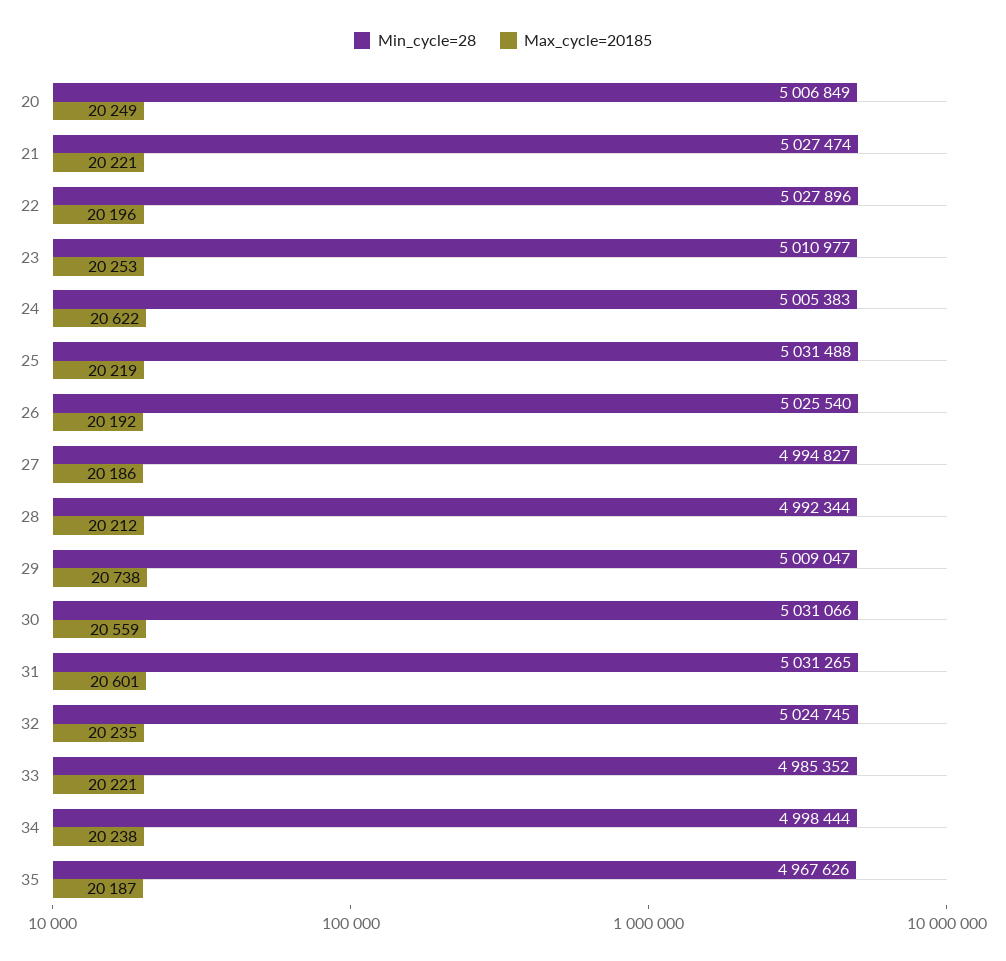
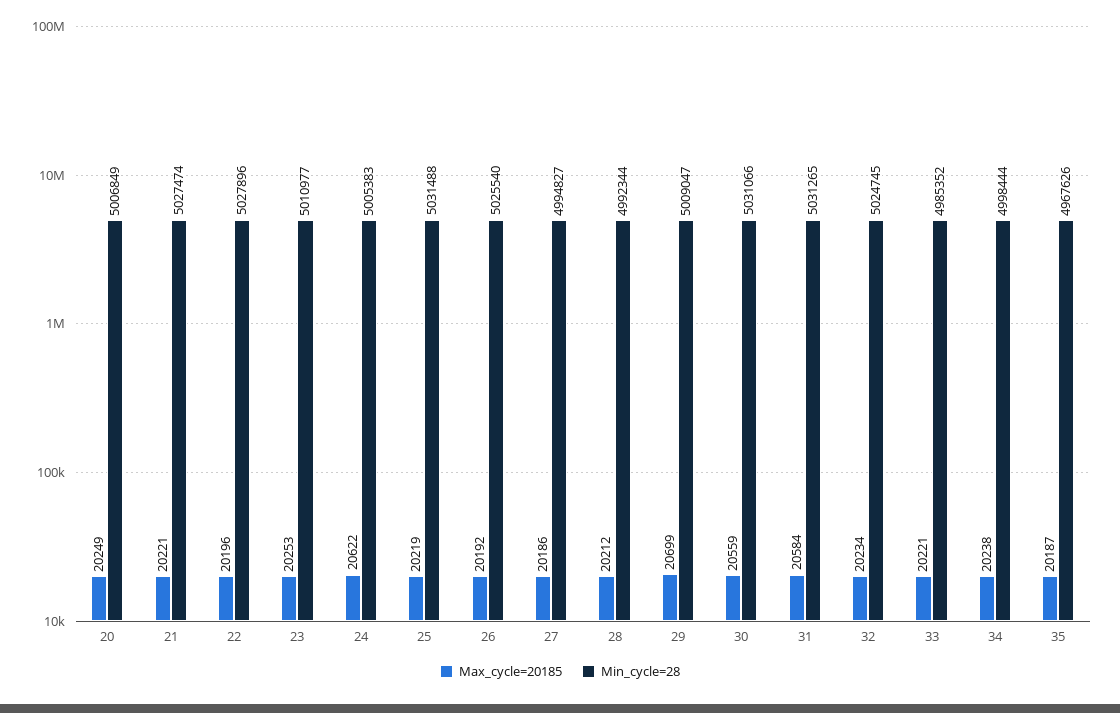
  {
    "Min_cycle=28": {
      "20": 5006849,
      "21": 5027474,
      "22": 5027896,
      "23": 5010977,
      "24": 5005383,
      "25": 5031488,
      "26": 5025540,
      "27": 4994827,
      "28": 4992344,
      "29": 5009047,
      "30": 5031066,
      "31": 5031265,
      "32": 5024745,
      "33": 4985352,
      "34": 4998444,
      "35": 4967626
    },
    "Max_cycle=20185": {
      "20": 20249,
      "21": 20221,
      "22": 20196,
      "23": 20253,
      "24": 20622,
      "25": 20219,
      "26": 20192,
      "27": 20186,
      "28": 20212,
-     "29": 20738,
+     "29": 20699,
      "30": 20559,
-     "31": 20601,
+     "31": 20584,
-     "32": 20235,
+     "32": 20234,
      "33": 20221,
      "34": 20238,
      "35": 20187
    }
  }

